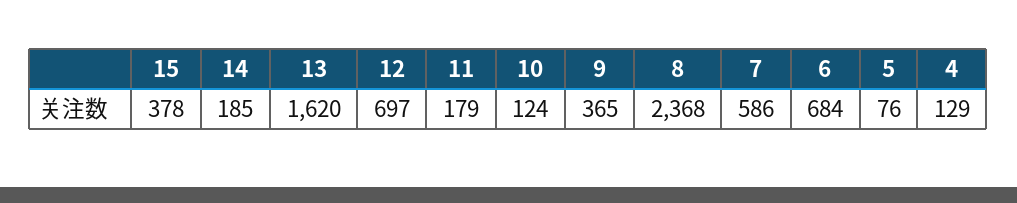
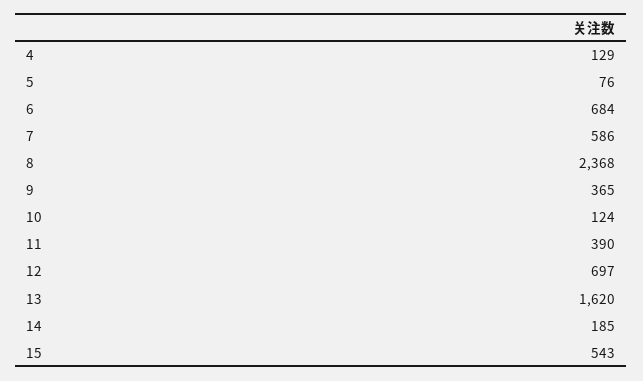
  {
-   "15": 378,
+   "15": 543,
    "14": 185,
    "13": 1620,
    "12": 697,
-   "11": 179,
+   "11": 390,
    "10": 124,
    "9": 365,
    "8": 2368,
    "7": 586,
    "6": 684,
    "5": 76,
    "4": 129
  }

